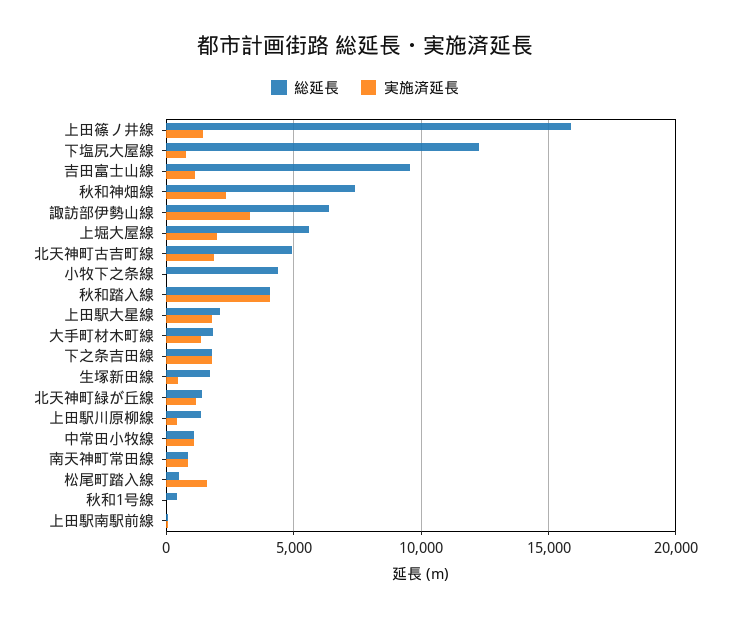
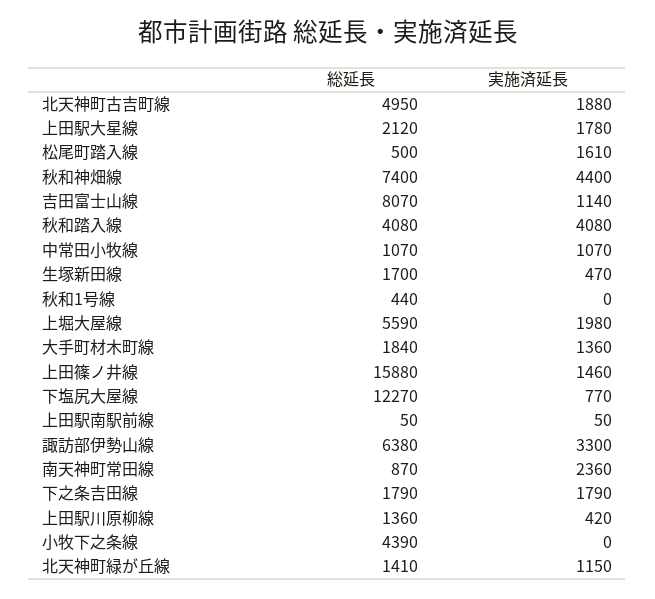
  {
    "総延長": {
      "上田篠ノ井線": 15880,
      "下塩尻大屋線": 12270,
-     "吉田富士山線": 9500,
+     "吉田富士山線": 8070,
      "秋和神畑線": 7400,
      "諏訪部伊勢山線": 6380,
      "上堀大屋線": 5590,
      "北天神町古吉町線": 4950,
      "小牧下之条線": 4390,
      "秋和踏入線": 4080,
      "上田駅大星線": 2120,
      "大手町材木町線": 1840,
      "下之条吉田線": 1790,
      "生塚新田線": 1700,
      "北天神町緑が丘線": 1410,
      "上田駅川原柳線": 1360,
      "中常田小牧線": 1070,
      "南天神町常田線": 870,
      "松尾町踏入線": 500,
      "秋和1号線": 440,
      "上田駅南駅前線": 50
    },
    "実施済延長": {
      "上田篠ノ井線": 1460,
      "下塩尻大屋線": 770,
      "吉田富士山線": 1140,
-     "秋和神畑線": 2500,
+     "秋和神畑線": 4400,
      "諏訪部伊勢山線": 3300,
      "上堀大屋線": 1980,
      "北天神町古吉町線": 1880,
      "小牧下之条線": 0,
      "秋和踏入線": 4080,
      "上田駅大星線": 1780,
      "大手町材木町線": 1360,
      "下之条吉田線": 1790,
      "生塚新田線": 470,
      "北天神町緑が丘線": 1150,
      "上田駅川原柳線": 420,
      "中常田小牧線": 1070,
-     "南天神町常田線": 1000,
+     "南天神町常田線": 2360,
      "松尾町踏入線": 1610,
      "秋和1号線": 0,
      "上田駅南駅前線": 50
    }
  }

